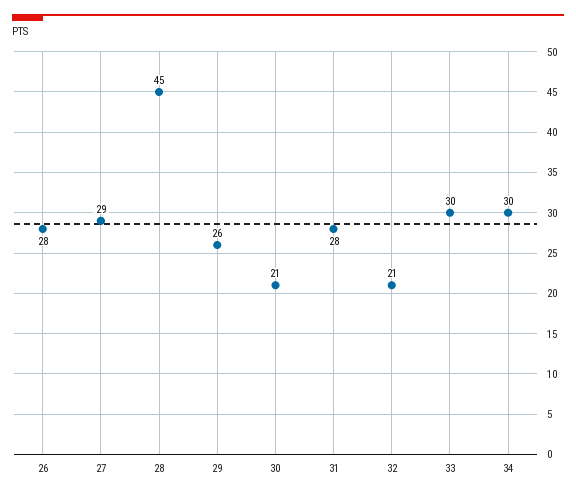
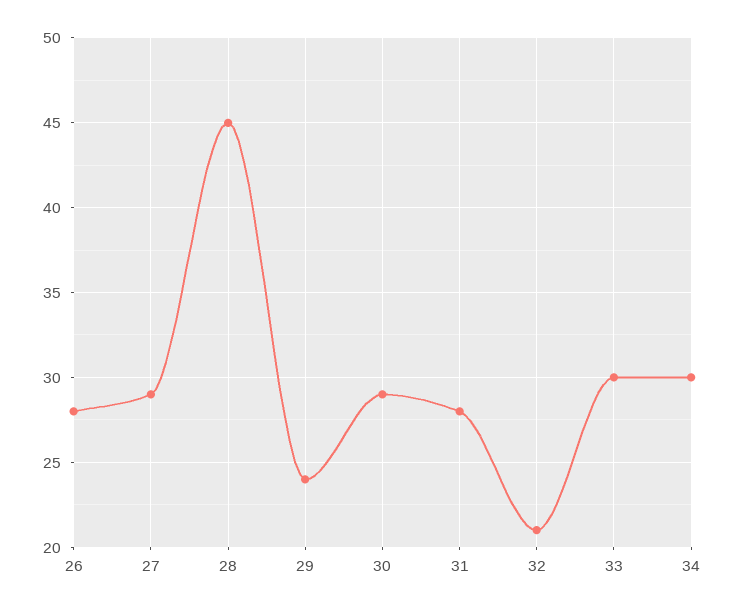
  {
    "26": 28,
    "27": 29,
    "28": 45,
-   "29": 26,
+   "29": 24,
-   "30": 21,
+   "30": 29,
    "31": 28,
    "32": 21,
    "33": 30,
    "34": 30
  }

